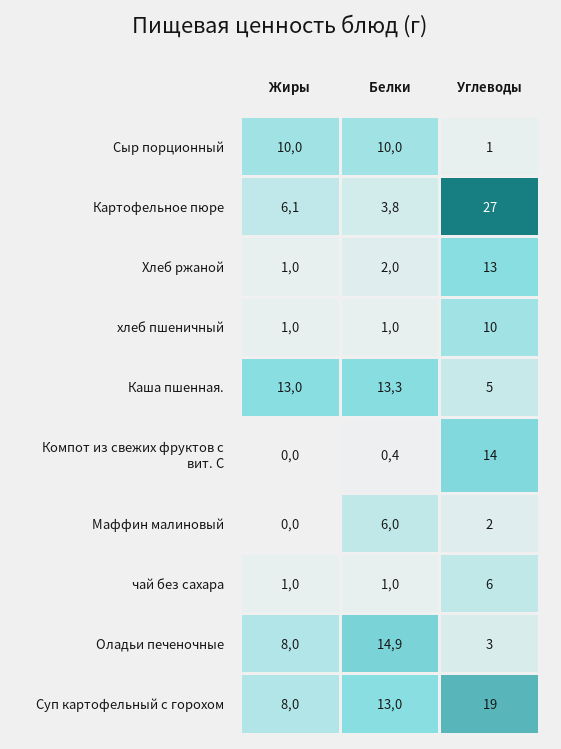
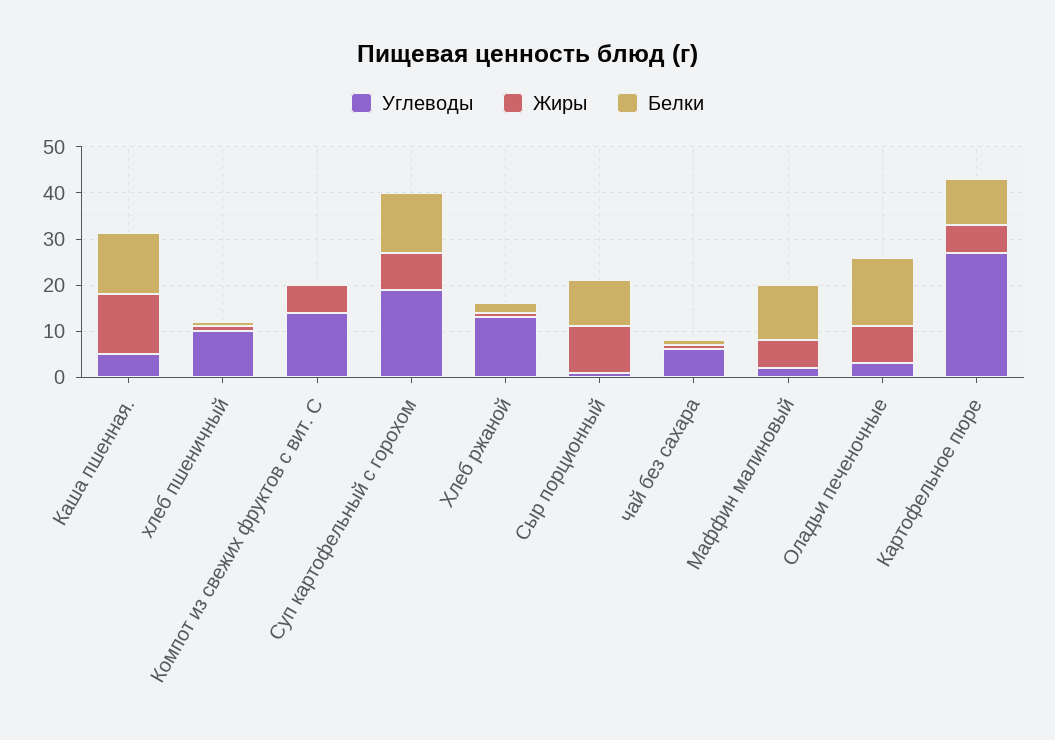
  {
    "Жиры": {
      "Сыр порционный": 10,
      "Картофельное пюре": 6.1,
      "Хлеб ржаной": 1,
      "хлеб пшеничный": 1,
      "Каша пшенная.": 13,
-     "Компот из свежих фруктов с вит. С": 0,
+     "Компот из свежих фруктов с вит. С": 6,
-     "Маффин малиновый": 0,
+     "Маффин малиновый": 6,
      "чай без сахара": 1,
      "Оладьи печеночные": 8,
      "Суп картофельный с горохом": 8
    },
    "Белки": {
      "Сыр порционный": 10,
-     "Картофельное пюре": 3.8,
+     "Картофельное пюре": 10,
      "Хлеб ржаной": 2,
      "хлеб пшеничный": 1,
      "Каша пшенная.": 13.3,
      "Компот из свежих фруктов с вит. С": 0.4,
-     "Маффин малиновый": 6,
+     "Маффин малиновый": 12,
      "чай без сахара": 1,
      "Оладьи печеночные": 14.9,
      "Суп картофельный с горохом": 13
    },
    "Углеводы": {
      "Сыр порционный": 1,
      "Картофельное пюре": 27,
      "Хлеб ржаной": 13,
      "хлеб пшеничный": 10,
      "Каша пшенная.": 5,
      "Компот из свежих фруктов с вит. С": 14,
      "Маффин малиновый": 2,
      "чай без сахара": 6,
      "Оладьи печеночные": 3,
      "Суп картофельный с горохом": 19
    }
  }

